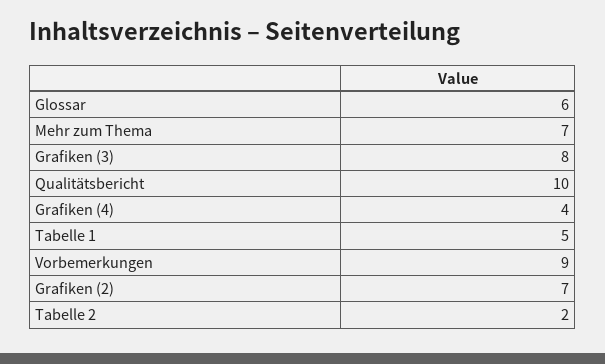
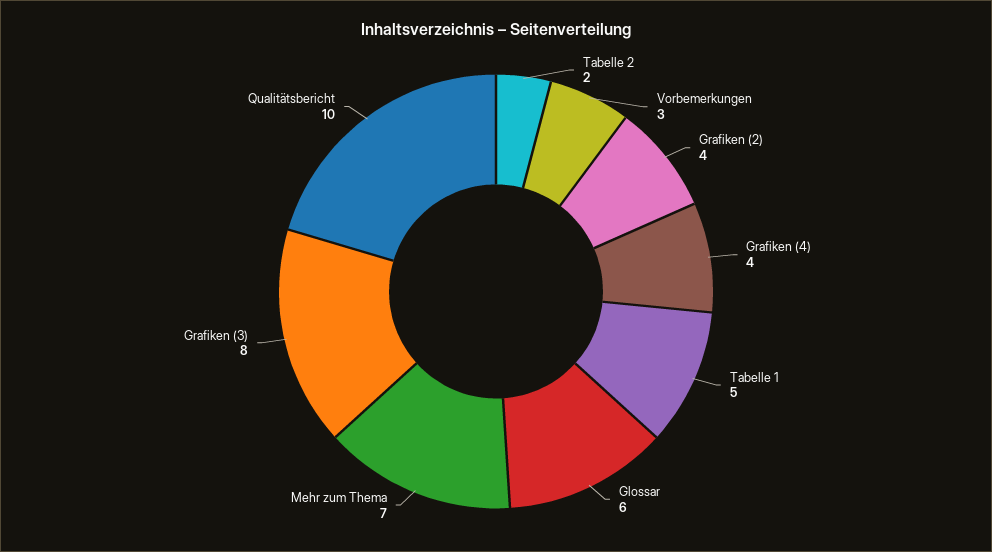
  {
    "Glossar": 6,
    "Mehr zum Thema": 7,
    "Grafiken (3)": 8,
    "Qualitätsbericht": 10,
    "Grafiken (4)": 4,
    "Tabelle 1": 5,
-   "Vorbemerkungen": 9,
+   "Vorbemerkungen": 3,
-   "Grafiken (2)": 7,
+   "Grafiken (2)": 4,
    "Tabelle 2": 2
  }

